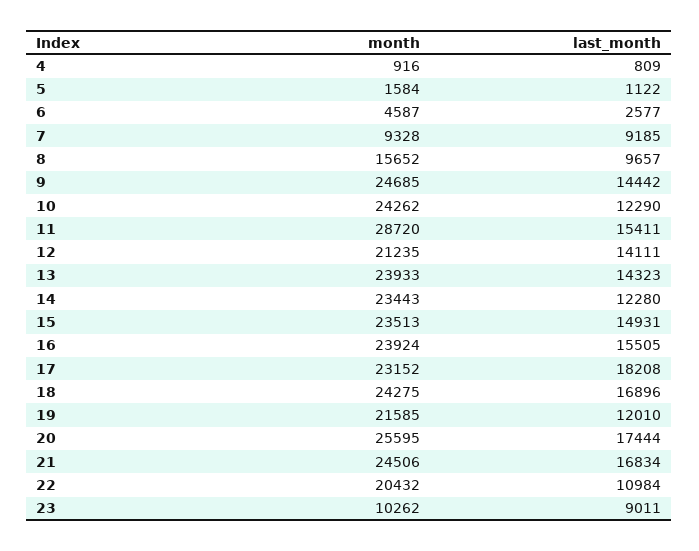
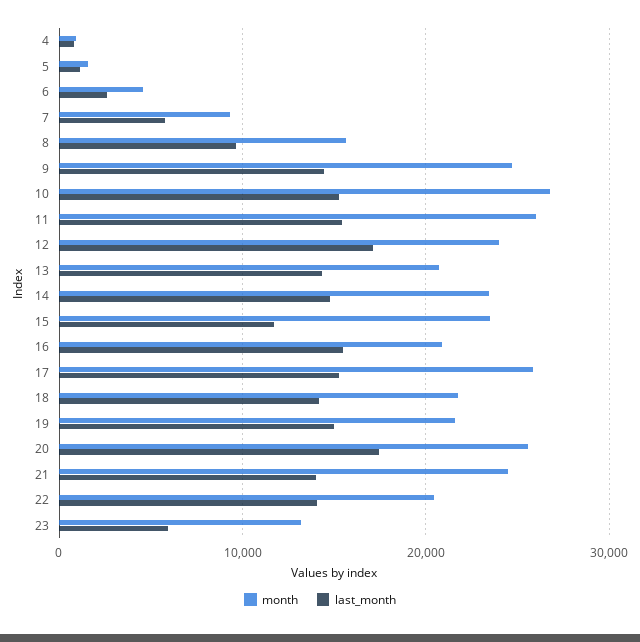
  {
    "month": {
      "4": 916,
      "5": 1584,
      "6": 4587,
      "7": 9328,
      "8": 15652,
      "9": 24685,
-     "10": 24262,
+     "10": 27000,
-     "11": 28720,
+     "11": 26000,
-     "12": 21235,
+     "12": 24000,
-     "13": 23933,
+     "13": 21000,
      "14": 23443,
      "15": 23513,
-     "16": 23924,
+     "16": 21000,
-     "17": 23152,
+     "17": 26000,
-     "18": 24275,
+     "18": 22000,
      "19": 21585,
      "20": 25595,
      "21": 24506,
      "22": 20432,
-     "23": 10262
+     "23": 13000
    },
    "last_month": {
      "4": 809,
      "5": 1122,
      "6": 2577,
-     "7": 9185,
+     "7": 6000,
      "8": 9657,
      "9": 14442,
-     "10": 12290,
+     "10": 15000,
      "11": 15411,
-     "12": 14111,
+     "12": 17000,
      "13": 14323,
-     "14": 12280,
+     "14": 15000,
-     "15": 14931,
+     "15": 12000,
      "16": 15505,
-     "17": 18208,
+     "17": 15000,
-     "18": 16896,
+     "18": 14000,
-     "19": 12010,
+     "19": 15000,
      "20": 17444,
-     "21": 16834,
+     "21": 14000,
-     "22": 10984,
+     "22": 14000,
-     "23": 9011
+     "23": 6000
    }
  }

